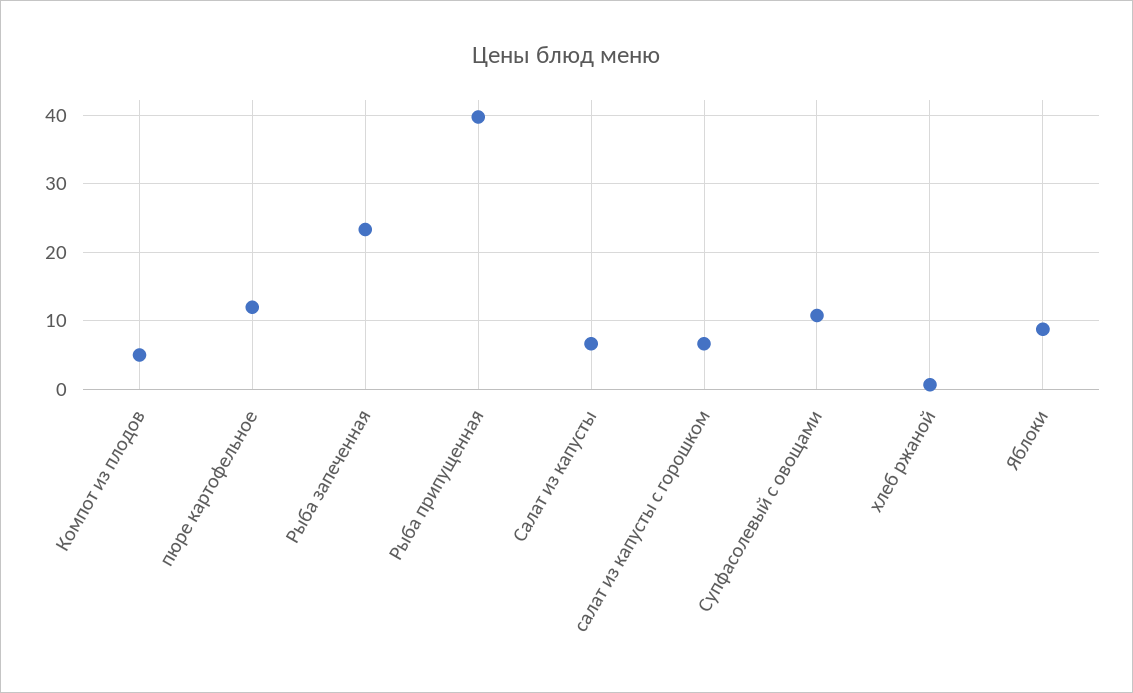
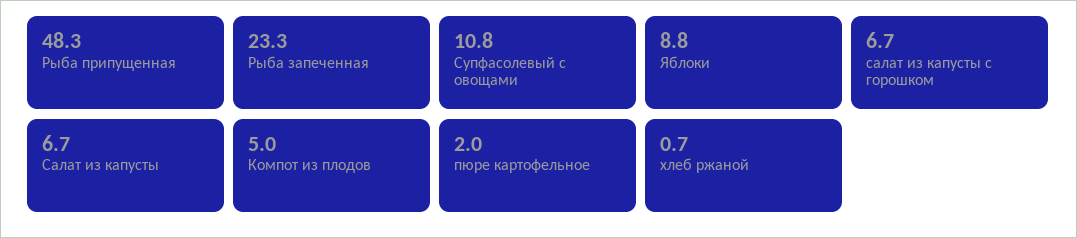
  {
    "Компот из плодов": 5,
-   "пюре картофельное": 12,
+   "пюре картофельное": 2,
    "Рыба запеченная": 23.3,
-   "Рыба припущенная": 40,
+   "Рыба припущенная": 48.3,
    "Салат из капусты": 6.7,
    "салат из капусты с горошком": 6.7,
    "Супфасолевый с овощами": 10.8,
    "хлеб ржаной": 0.7,
    "Яблоки": 8.8
  }

